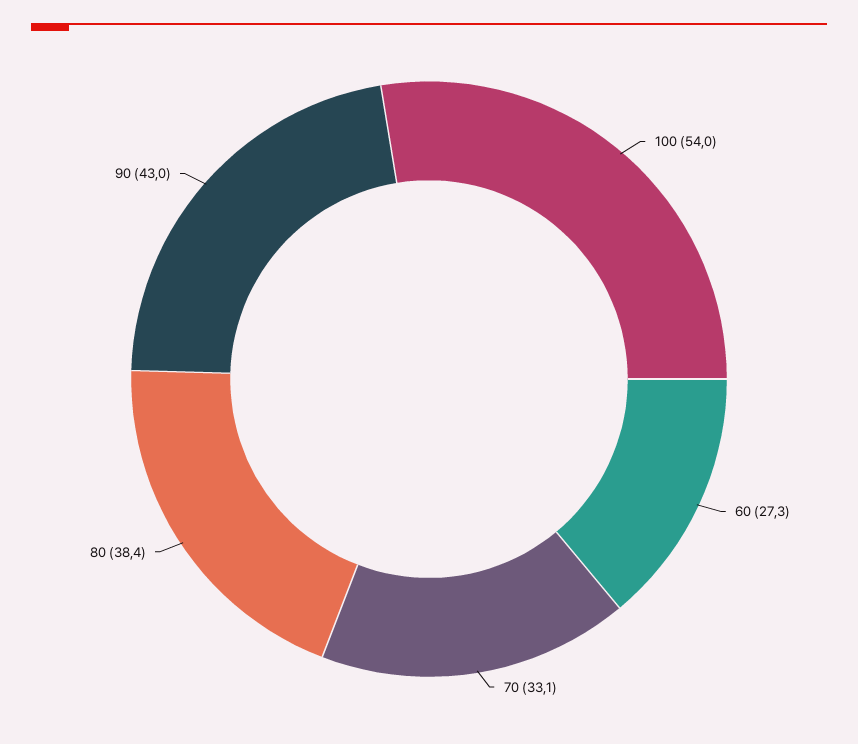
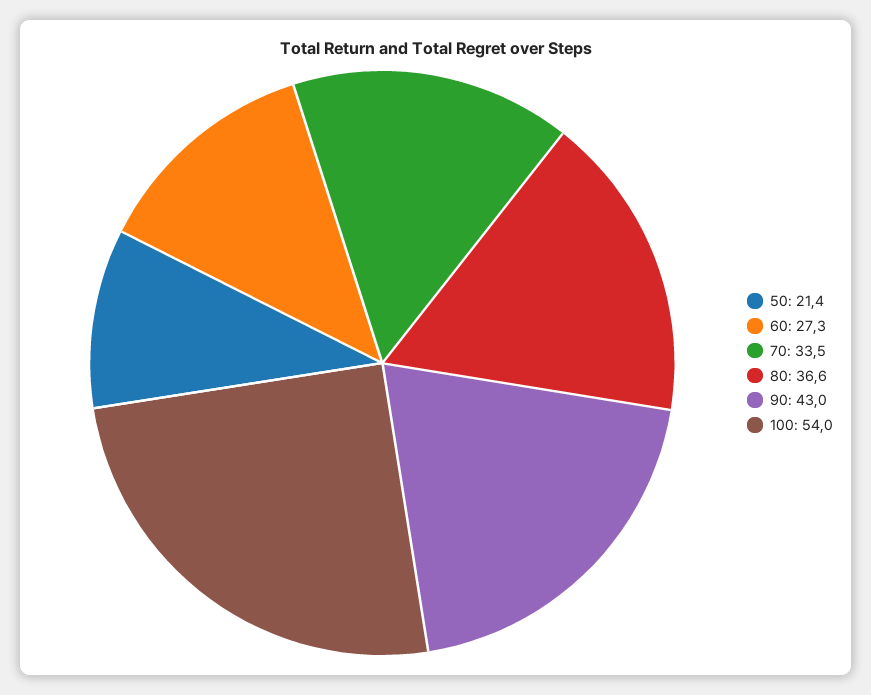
  {
    "100": 54,
    "60": 27.3,
-   "70": 33.1,
+   "70": 33.5,
-   "80": 38.4,
+   "80": 36.6,
-   "90": 43
+   "90": 43,
+   "50": 21.4
  }

